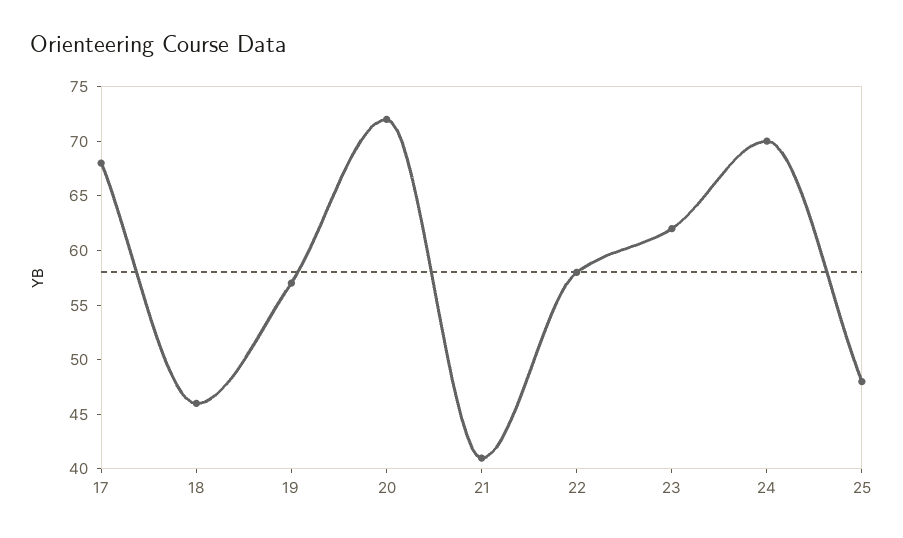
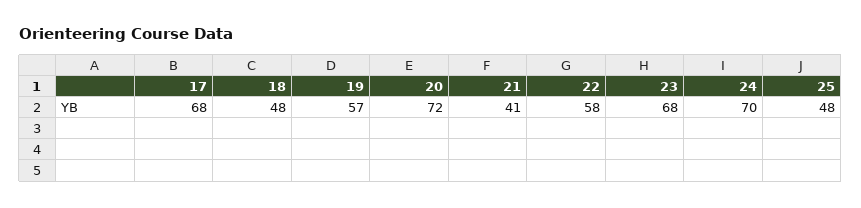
  {
    "17": 68,
-   "18": 46,
+   "18": 48,
    "19": 57,
    "20": 72,
    "21": 41,
    "22": 58,
-   "23": 62,
+   "23": 68,
    "24": 70,
    "25": 48
  }

